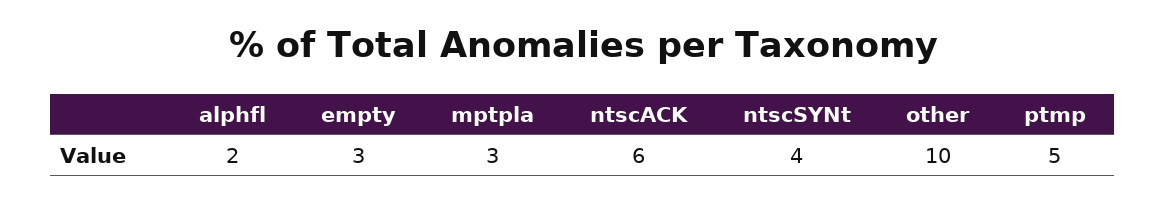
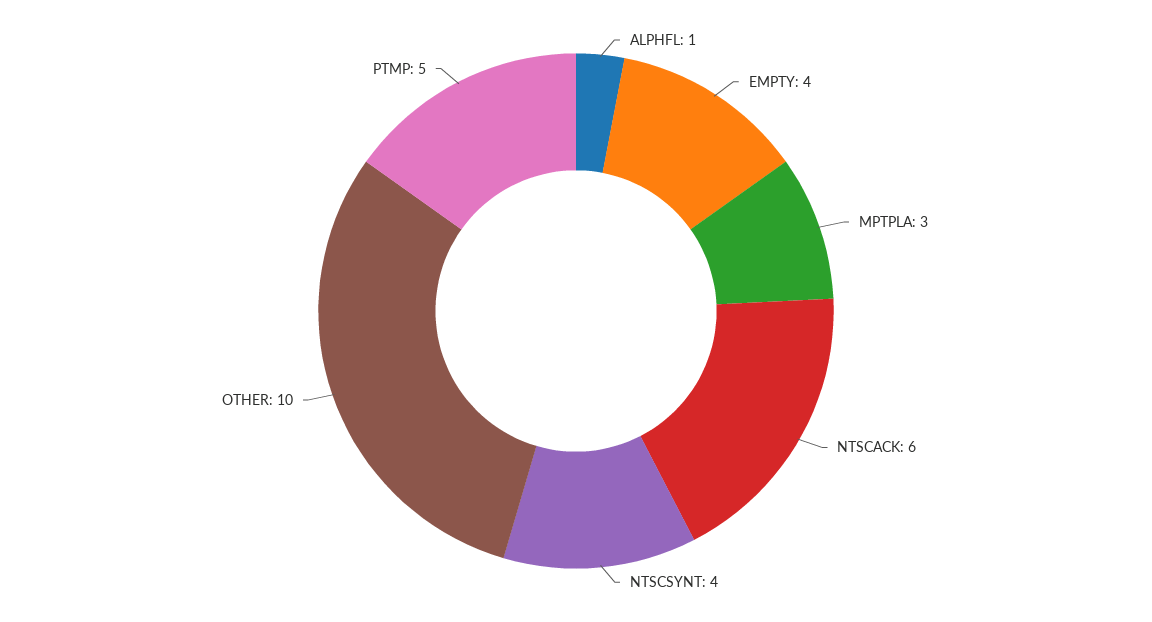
  {
-   "alphfl": 2,
+   "alphfl": 1,
-   "empty": 3,
+   "empty": 4,
    "mptpla": 3,
    "ntscACK": 6,
    "ntscSYNt": 4,
    "other": 10,
    "ptmp": 5
  }

